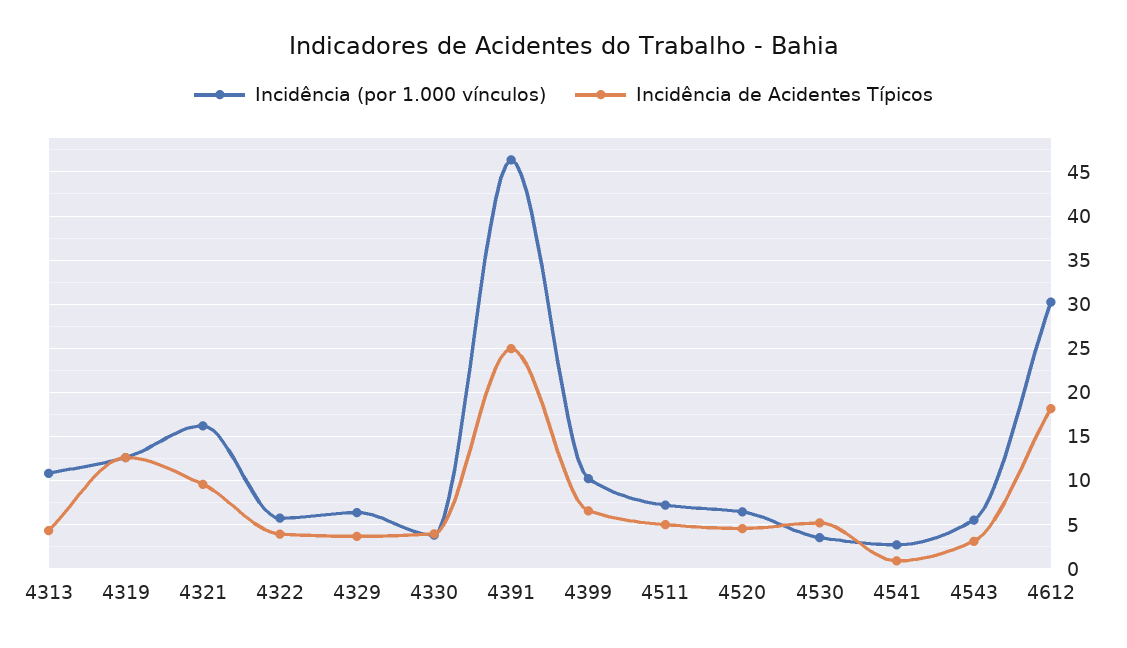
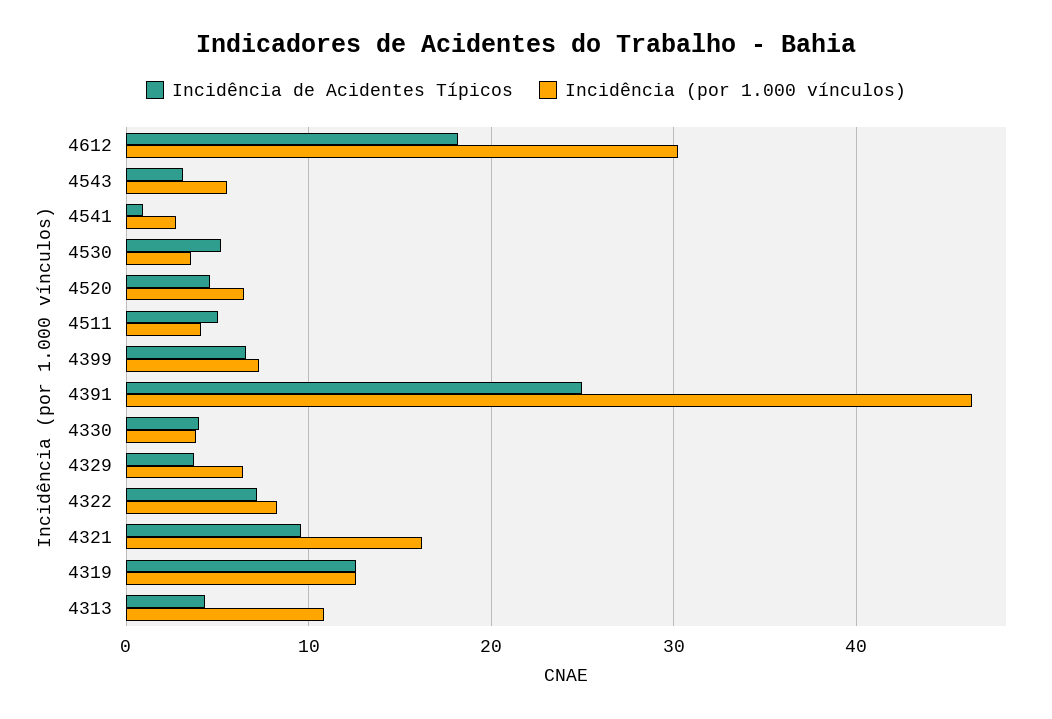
  {
    "Incidência (por 1.000 vínculos)": {
      "4313": 11,
      "4319": 13,
      "4321": 16,
-     "4322": 6,
+     "4322": 8,
      "4329": 6,
      "4330": 4,
      "4391": 46,
-     "4399": 10,
+     "4399": 7,
-     "4511": 7,
+     "4511": 4,
      "4520": 6,
      "4530": 4,
      "4541": 3,
      "4543": 6,
      "4612": 30
    },
    "Incidência de Acidentes Típicos": {
      "4313": 4,
      "4319": 13,
      "4321": 10,
-     "4322": 4,
+     "4322": 7,
      "4329": 4,
      "4330": 4,
      "4391": 25,
      "4399": 7,
      "4511": 5,
      "4520": 5,
      "4530": 5,
      "4541": 1,
      "4543": 3,
      "4612": 18
    }
  }

